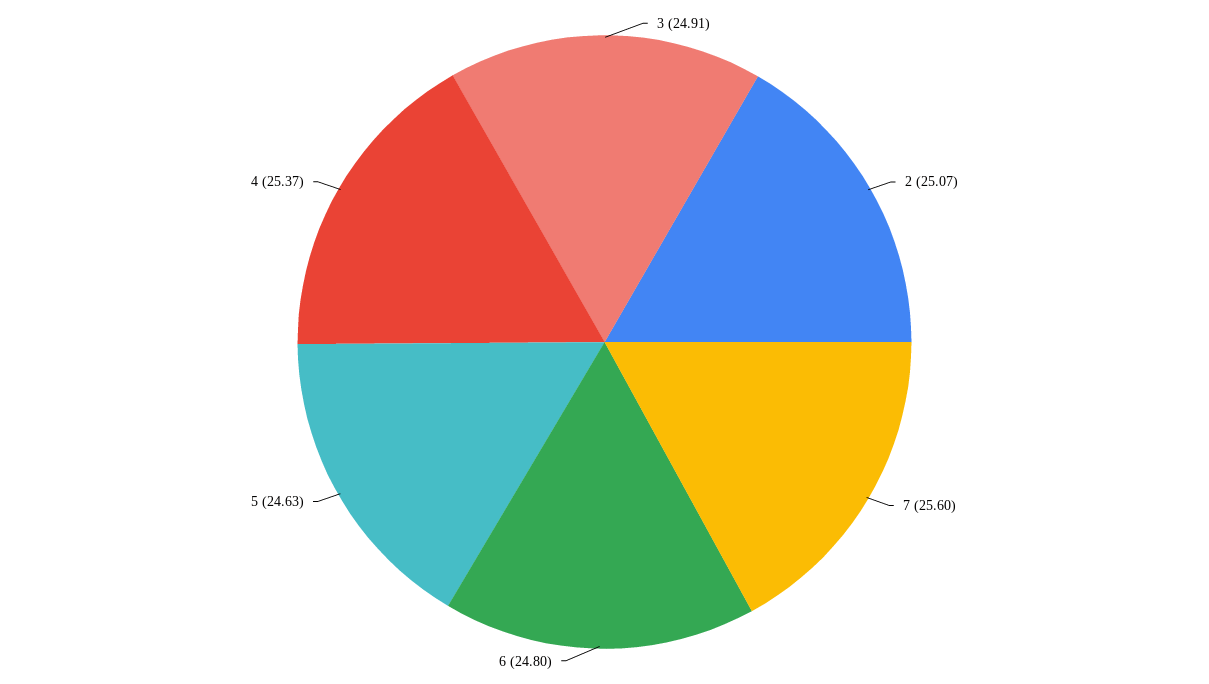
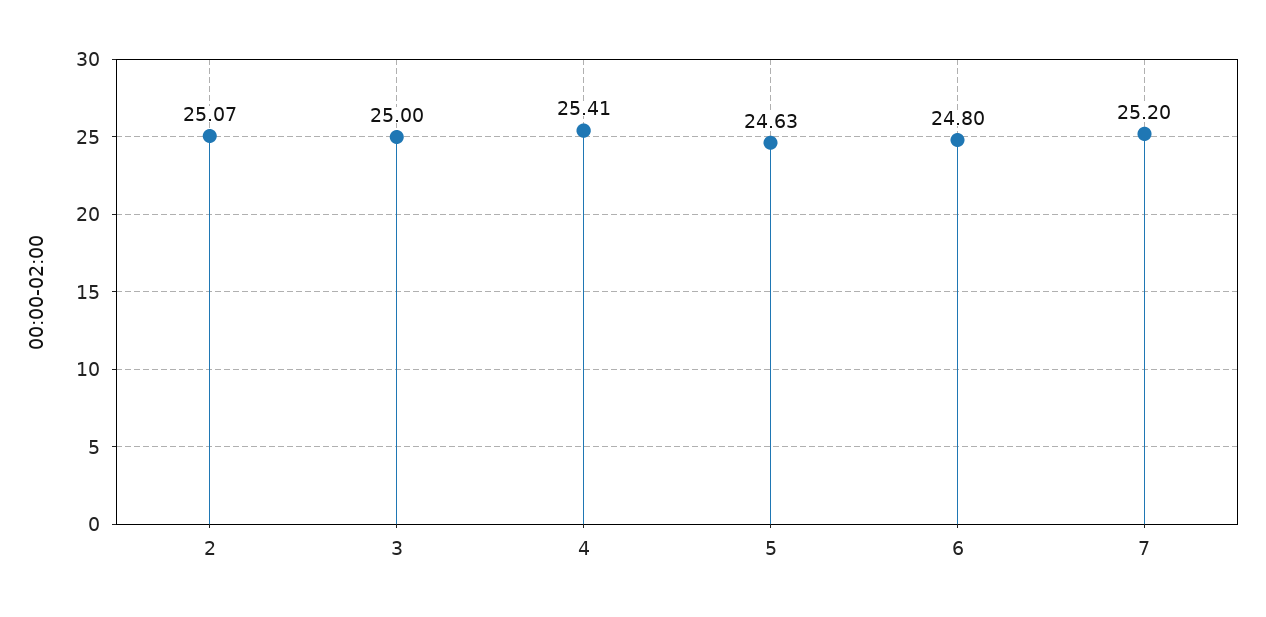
  {
-   "3": 24.91,
+   "3": 25,
    "2": 25.07,
-   "7": 25.6,
+   "7": 25.2,
    "6": 24.8,
    "5": 24.63,
-   "4": 25.37
+   "4": 25.41
  }

